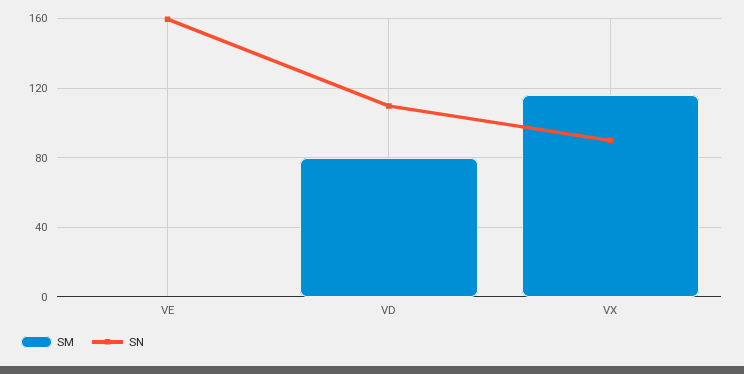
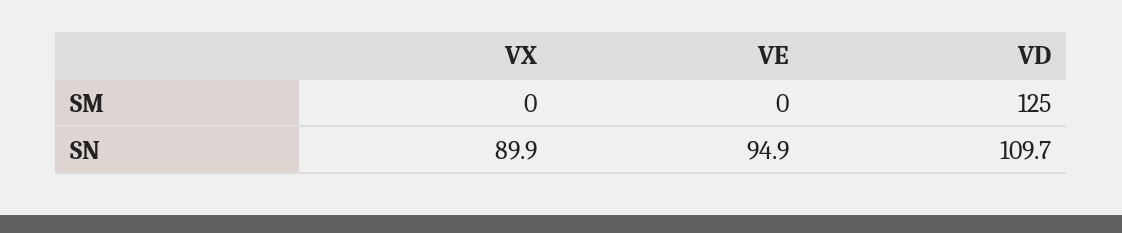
  {
    "SM": {
      "VE": 0,
-     "VD": 80,
+     "VD": 125,
-     "VX": 115
+     "VX": 0
    },
    "SN": {
-     "VE": 160,
+     "VE": 94.9,
      "VD": 109.7,
      "VX": 89.9
    }
  }

